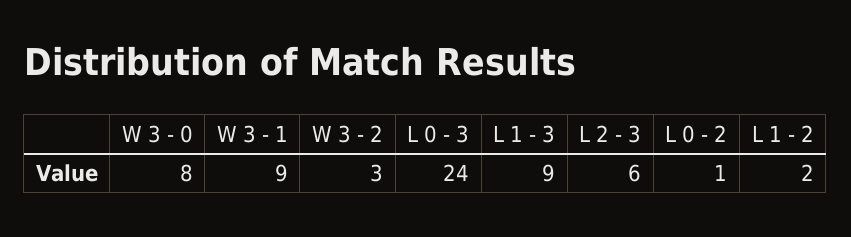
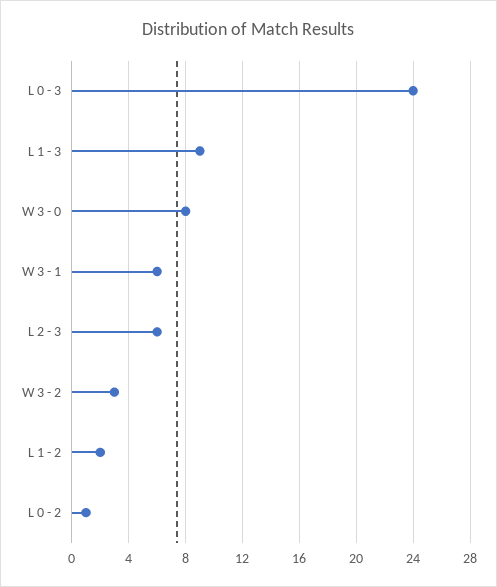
  {
    "W 3 - 0": 8,
-   "W 3 - 1": 9,
+   "W 3 - 1": 6,
    "W 3 - 2": 3,
    "L 0 - 3": 24,
    "L 1 - 3": 9,
    "L 2 - 3": 6,
    "L 0 - 2": 1,
    "L 1 - 2": 2
  }

